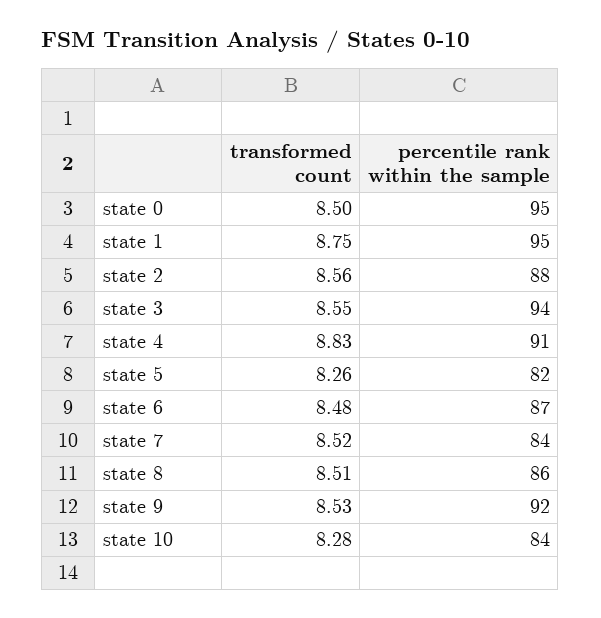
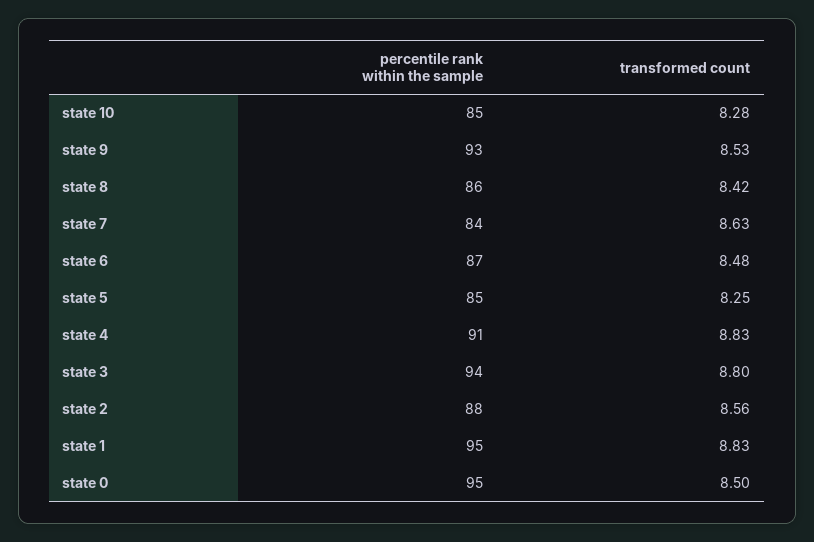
  {
    "transformed count": {
      "state 0": 8.5,
-     "state 1": 8.75,
+     "state 1": 8.83,
      "state 2": 8.56,
-     "state 3": 8.55,
+     "state 3": 8.8,
      "state 4": 8.83,
-     "state 5": 8.26,
+     "state 5": 8.25,
      "state 6": 8.48,
-     "state 7": 8.52,
+     "state 7": 8.63,
-     "state 8": 8.51,
+     "state 8": 8.42,
      "state 9": 8.53,
      "state 10": 8.28
    },
    "percentile rank within the sample": {
      "state 0": 95,
      "state 1": 95,
      "state 2": 88,
      "state 3": 94,
      "state 4": 91,
-     "state 5": 82,
+     "state 5": 85,
      "state 6": 87,
      "state 7": 84,
      "state 8": 86,
-     "state 9": 92,
+     "state 9": 93,
-     "state 10": 84
+     "state 10": 85
    }
  }

